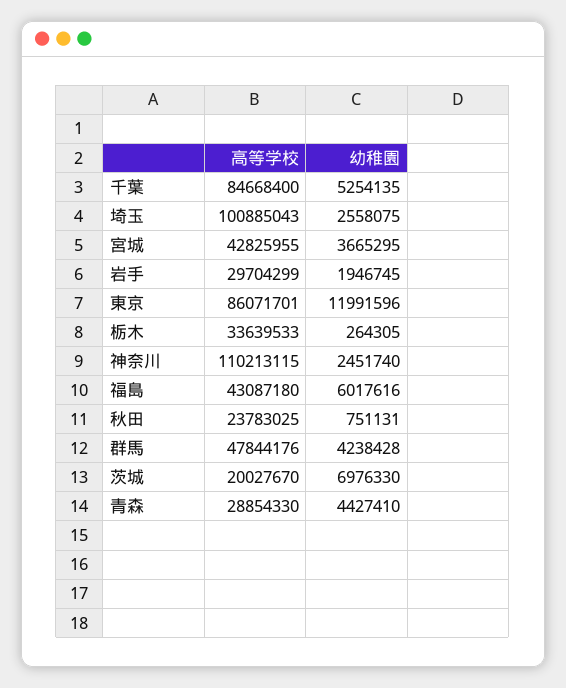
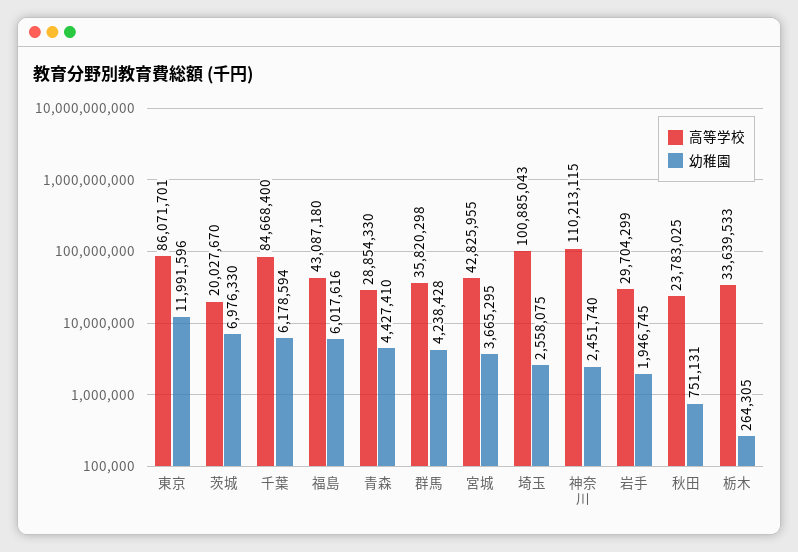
  {
    "高等学校": {
      "千葉": 84668400,
      "埼玉": 100885043,
      "宮城": 42825955,
      "岩手": 29704299,
      "東京": 86071701,
      "栃木": 33639533,
      "神奈川": 110213115,
      "福島": 43087180,
      "秋田": 23783025,
-     "群馬": 47844176,
+     "群馬": 35820298,
      "茨城": 20027670,
      "青森": 28854330
    },
    "幼稚園": {
-     "千葉": 5254135,
+     "千葉": 6178594,
      "埼玉": 2558075,
      "宮城": 3665295,
      "岩手": 1946745,
      "東京": 11991596,
      "栃木": 264305,
      "神奈川": 2451740,
      "福島": 6017616,
      "秋田": 751131,
      "群馬": 4238428,
      "茨城": 6976330,
      "青森": 4427410
    }
  }

